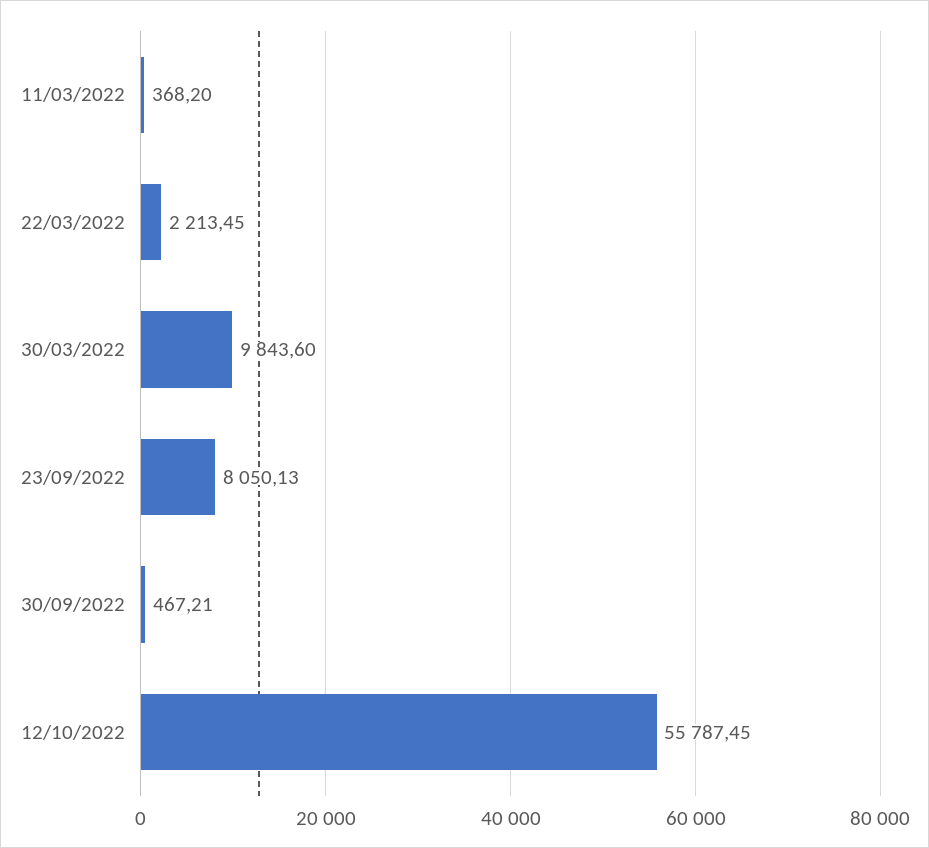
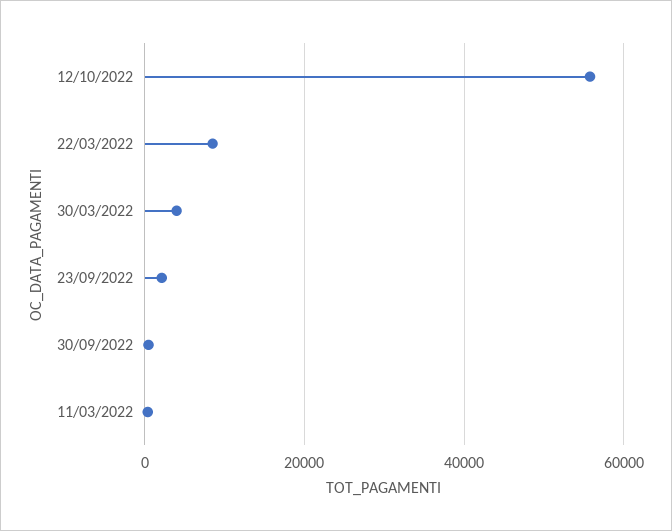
  {
    "11/03/2022": 368.2,
-   "22/03/2022": 2213.45,
+   "22/03/2022": 8000,
-   "30/03/2022": 9843.6,
+   "30/03/2022": 4000,
-   "23/09/2022": 8050.13,
+   "23/09/2022": 2000,
    "30/09/2022": 467.21,
    "12/10/2022": 55787.45
  }

